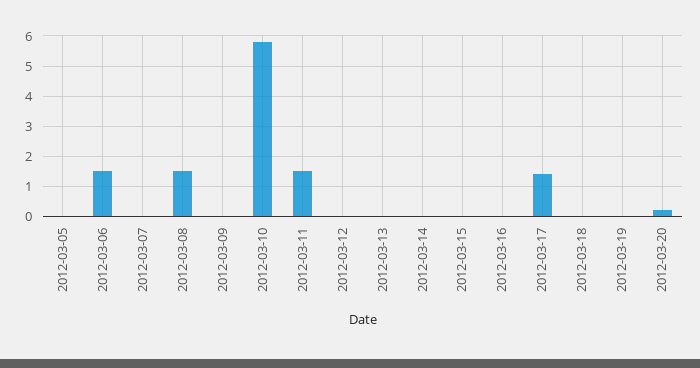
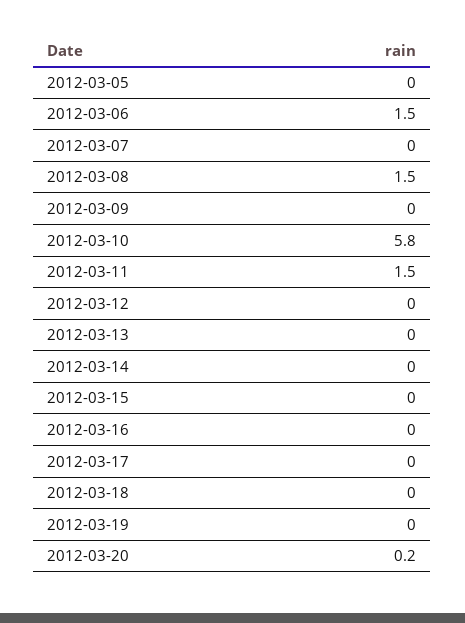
  {
    "2012-03-05": 0,
    "2012-03-06": 1.5,
    "2012-03-07": 0,
    "2012-03-08": 1.5,
    "2012-03-09": 0,
    "2012-03-10": 5.8,
    "2012-03-11": 1.5,
    "2012-03-12": 0,
    "2012-03-13": 0,
    "2012-03-14": 0,
    "2012-03-15": 0,
    "2012-03-16": 0,
-   "2012-03-17": 1.5,
+   "2012-03-17": 0,
    "2012-03-18": 0,
    "2012-03-19": 0,
    "2012-03-20": 0.2
  }

